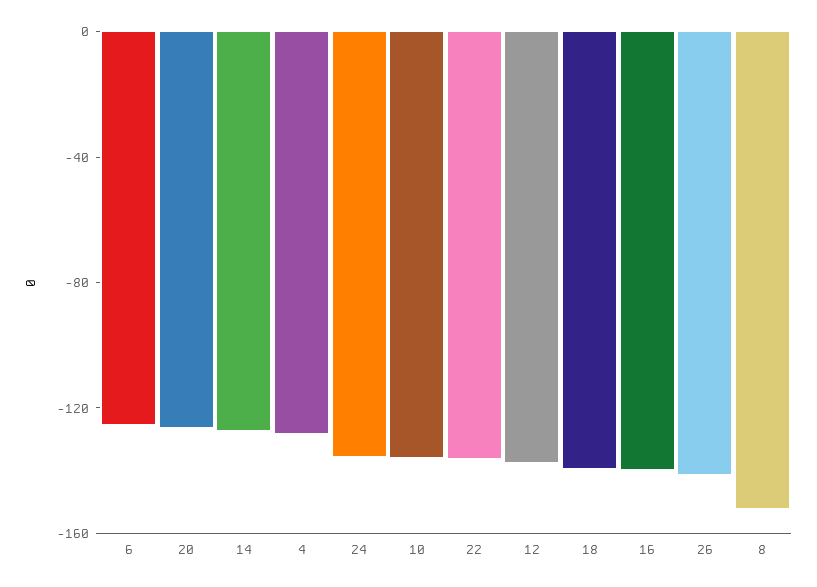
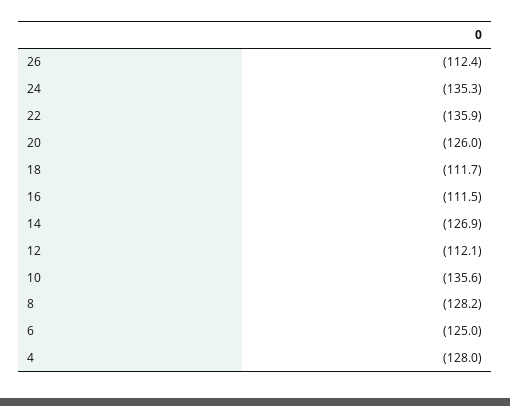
  {
    "6": -125,
    "20": -126,
    "14": -126.9,
    "4": -128,
    "24": -135.3,
    "10": -135.6,
    "22": -135.9,
-   "12": -140,
+   "12": -112.1,
-   "18": -140,
+   "18": -111.7,
-   "16": -140,
+   "16": -111.5,
-   "26": -140,
+   "26": -112.4,
-   "8": -150
+   "8": -128.2
  }

